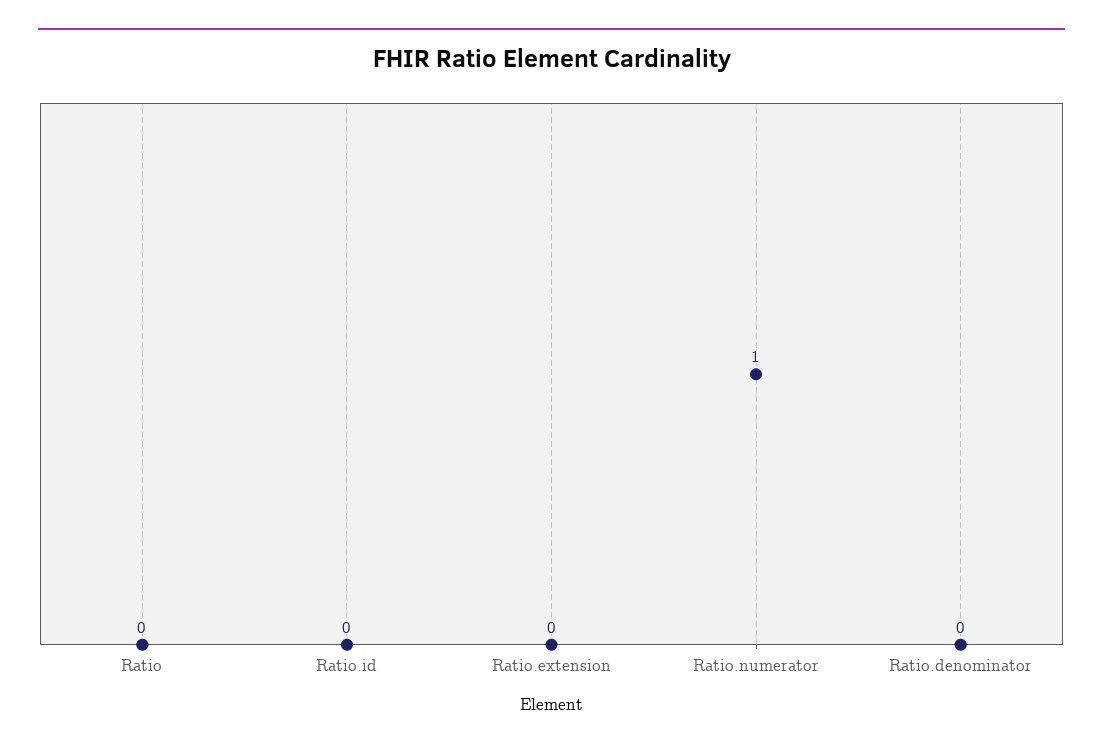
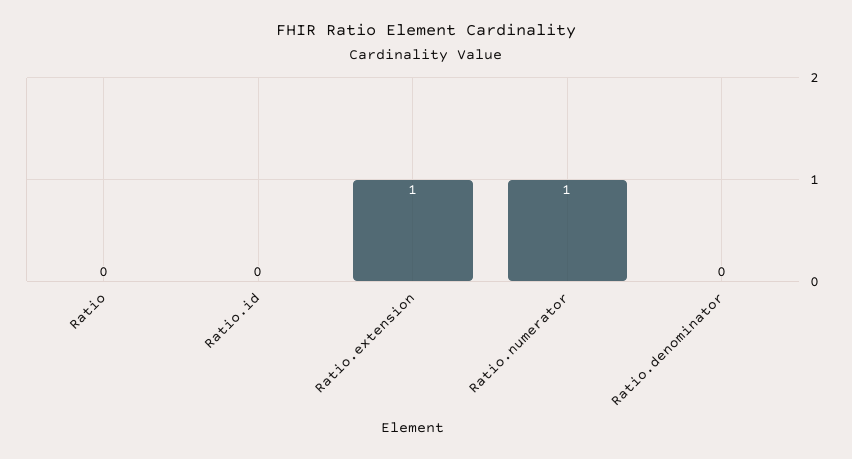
  {
    "Ratio": 0,
    "Ratio.id": 0,
-   "Ratio.extension": 0,
+   "Ratio.extension": 1,
    "Ratio.numerator": 1,
    "Ratio.denominator": 0
  }

